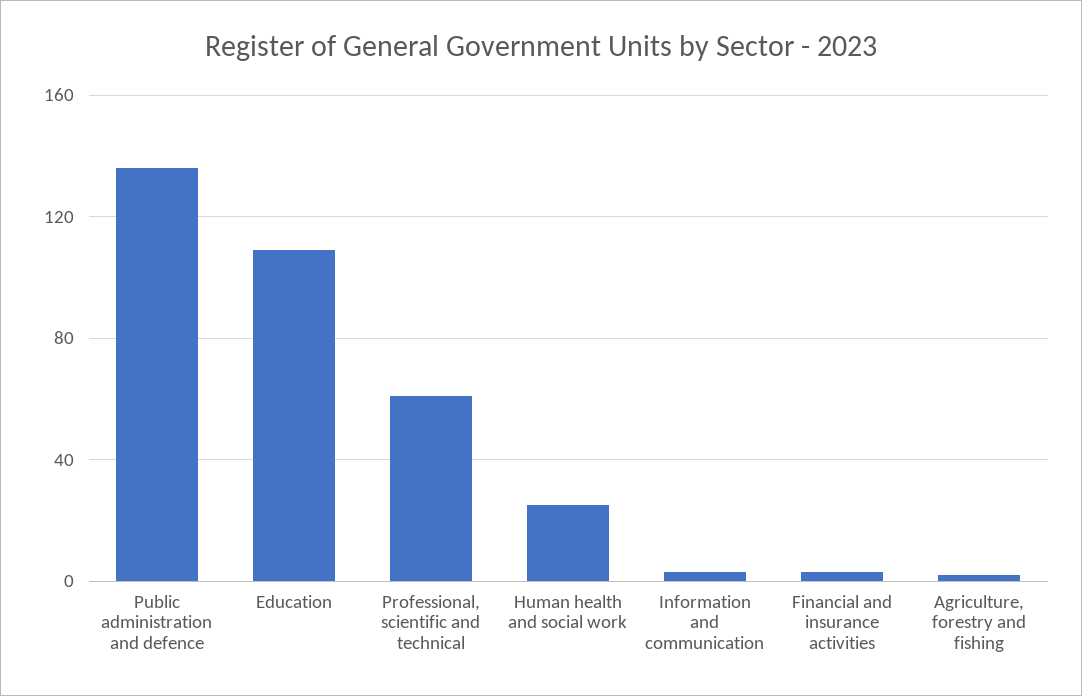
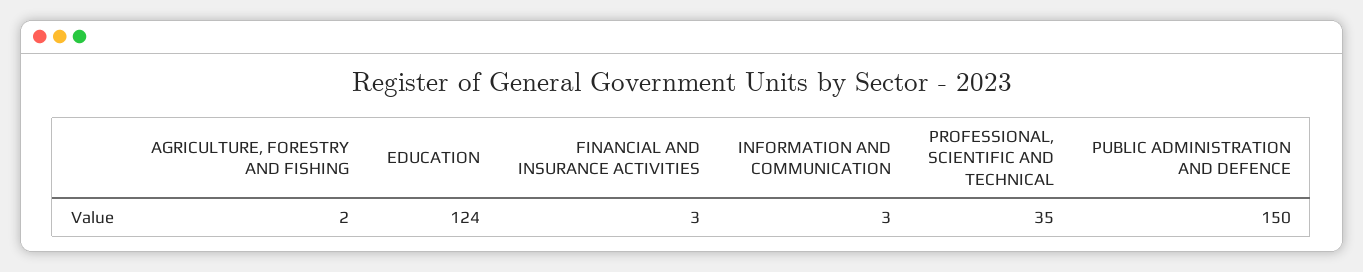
  {
-   "Public administration and defence": 135,
+   "Public administration and defence": 150,
-   "Education": 110,
+   "Education": 124,
-   "Professional, scientific and technical": 60,
+   "Professional, scientific and technical": 35,
-   "Human health and social work": 25,
    "Information and communication": 3,
    "Financial and insurance activities": 3,
    "Agriculture, forestry and fishing": 2
  }

